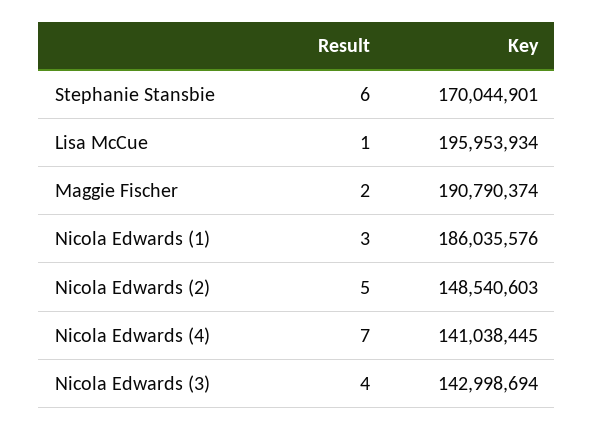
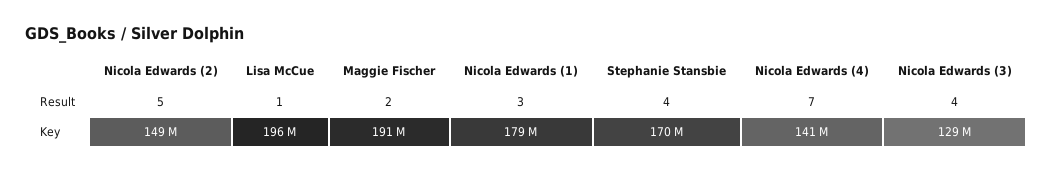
  {
    "Result": {
-     "Stephanie Stansbie": 6,
+     "Stephanie Stansbie": 4,
      "Lisa McCue": 1,
      "Maggie Fischer": 2,
      "Nicola Edwards (1)": 3,
      "Nicola Edwards (2)": 5,
      "Nicola Edwards (4)": 7,
      "Nicola Edwards (3)": 4
    },
    "Key": {
      "Stephanie Stansbie": 170044901,
      "Lisa McCue": 195953934,
      "Maggie Fischer": 190790374,
-     "Nicola Edwards (1)": 186035576,
+     "Nicola Edwards (1)": 179000000,
      "Nicola Edwards (2)": 148540603,
      "Nicola Edwards (4)": 141038445,
-     "Nicola Edwards (3)": 142998694
+     "Nicola Edwards (3)": 129000000
    }
  }

